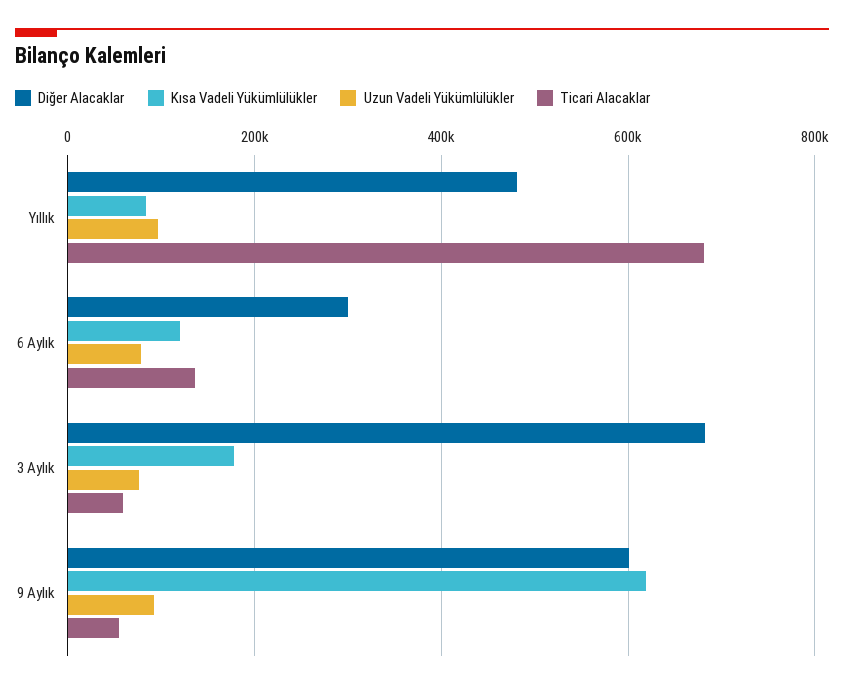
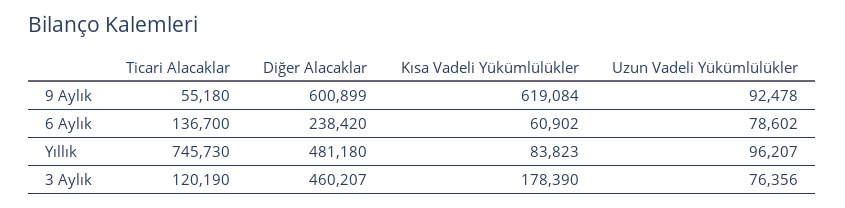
  {
    "Diğer Alacaklar": {
      "Yıllık": 481180,
-     "6 Aylık": 300000,
+     "6 Aylık": 238420,
-     "3 Aylık": 680000,
+     "3 Aylık": 460207,
      "9 Aylık": 600899
    },
    "Kısa Vadeli Yükümlülükler": {
      "Yıllık": 83823,
-     "6 Aylık": 120000,
+     "6 Aylık": 60902,
      "3 Aylık": 178390,
      "9 Aylık": 619084
    },
    "Uzun Vadeli Yükümlülükler": {
      "Yıllık": 96207,
      "6 Aylık": 78602,
      "3 Aylık": 76356,
      "9 Aylık": 92478
    },
    "Ticari Alacaklar": {
-     "Yıllık": 680000,
+     "Yıllık": 745730,
      "6 Aylık": 136700,
-     "3 Aylık": 60000,
+     "3 Aylık": 120190,
      "9 Aylık": 55180
    }
  }

